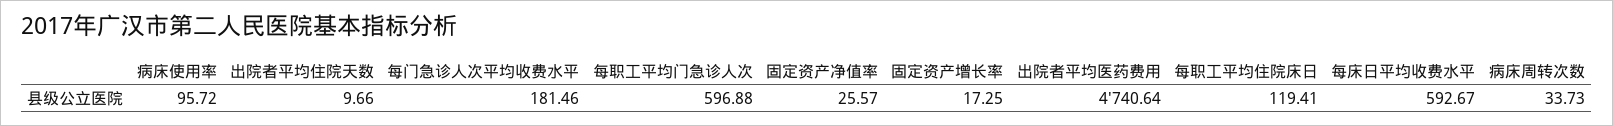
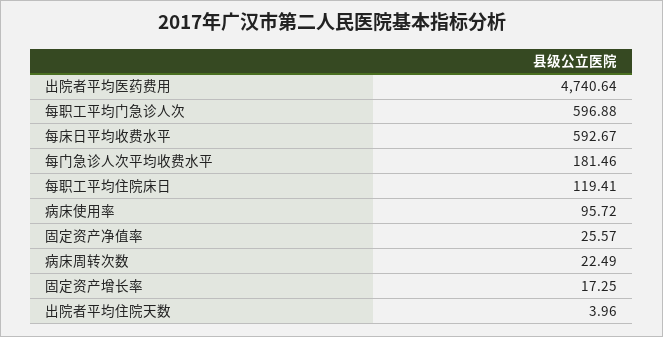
  {
    "病床使用率": 95.72,
-   "出院者平均住院天数": 9.66,
+   "出院者平均住院天数": 3.96,
    "每门急诊人次平均收费水平": 181.46,
    "每职工平均门急诊人次": 596.88,
    "固定资产净值率": 25.57,
    "固定资产增长率": 17.25,
    "出院者平均医药费用": 4740.64,
    "每职工平均住院床日": 119.41,
    "每床日平均收费水平": 592.67,
-   "病床周转次数": 33.73
+   "病床周转次数": 22.49
  }

